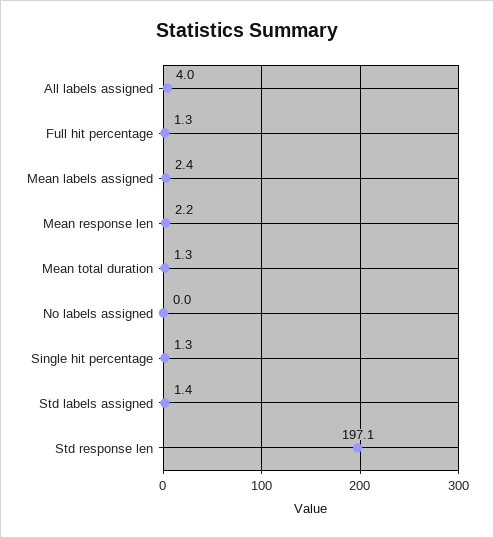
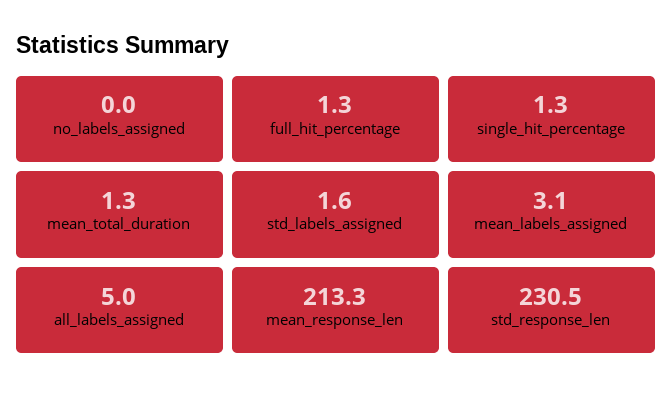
  {
-   "All labels assigned": 4,
+   "All labels assigned": 5,
    "Full hit percentage": 1.3,
-   "Mean labels assigned": 2.4,
+   "Mean labels assigned": 3.1,
-   "Mean response len": 2.2,
+   "Mean response len": 213.3,
    "Mean total duration": 1.3,
    "No labels assigned": 0,
    "Single hit percentage": 1.3,
-   "Std labels assigned": 1.4,
+   "Std labels assigned": 1.6,
-   "Std response len": 197.1
+   "Std response len": 230.5
  }

